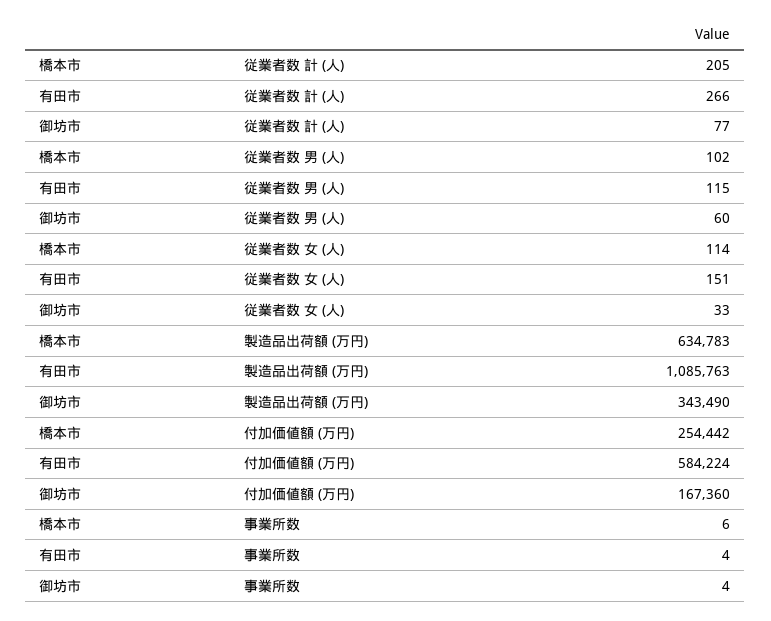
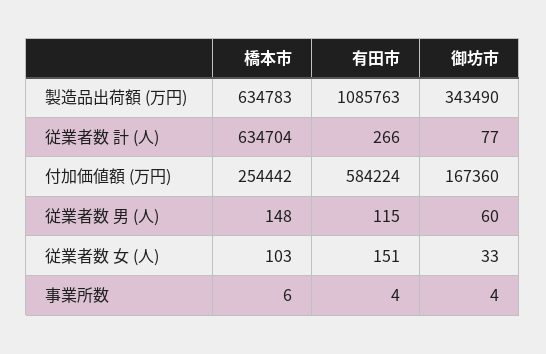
  {
    "橋本市": {
-     "従業者数 計 (人)": 205,
+     "従業者数 計 (人)": 634704,
-     "従業者数 男 (人)": 102,
+     "従業者数 男 (人)": 148,
-     "従業者数 女 (人)": 114,
+     "従業者数 女 (人)": 103,
      "製造品出荷額 (万円)": 634783,
      "付加価値額 (万円)": 254442,
      "事業所数": 6
    },
    "有田市": {
      "従業者数 計 (人)": 266,
      "従業者数 男 (人)": 115,
      "従業者数 女 (人)": 151,
      "製造品出荷額 (万円)": 1085763,
      "付加価値額 (万円)": 584224,
      "事業所数": 4
    },
    "御坊市": {
      "従業者数 計 (人)": 77,
      "従業者数 男 (人)": 60,
      "従業者数 女 (人)": 33,
      "製造品出荷額 (万円)": 343490,
      "付加価値額 (万円)": 167360,
      "事業所数": 4
    }
  }

